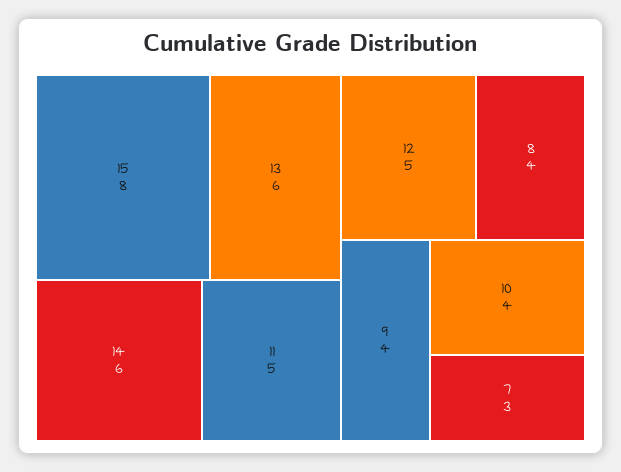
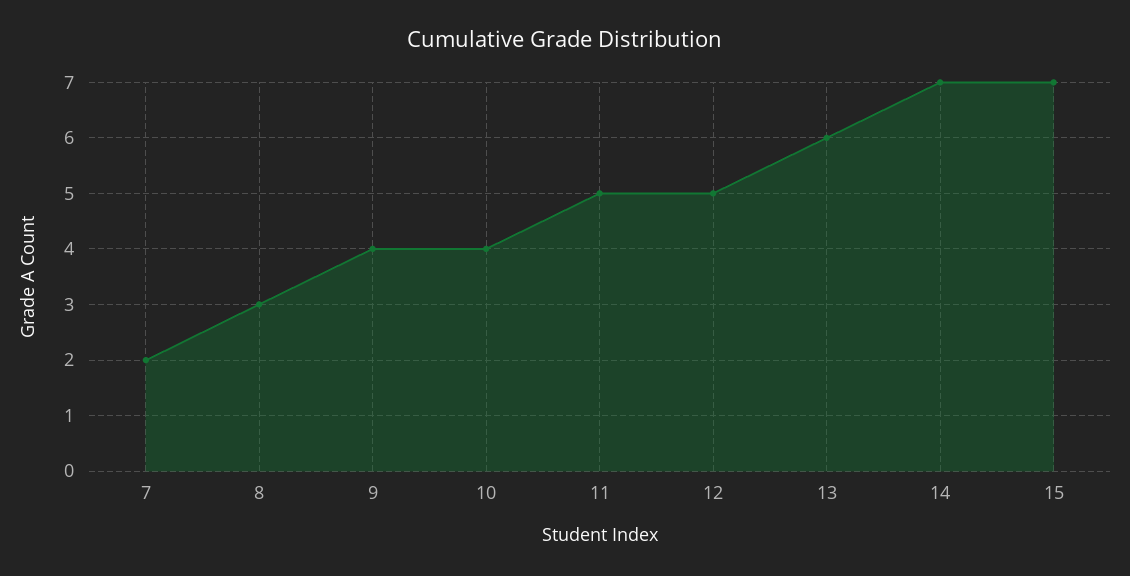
  {
-   "15": 8,
+   "15": 7,
    "13": 6,
-   "14": 6,
+   "14": 7,
    "11": 5,
    "12": 5,
-   "8": 4,
+   "8": 3,
    "9": 4,
    "10": 4,
-   "7": 3
+   "7": 2
  }

